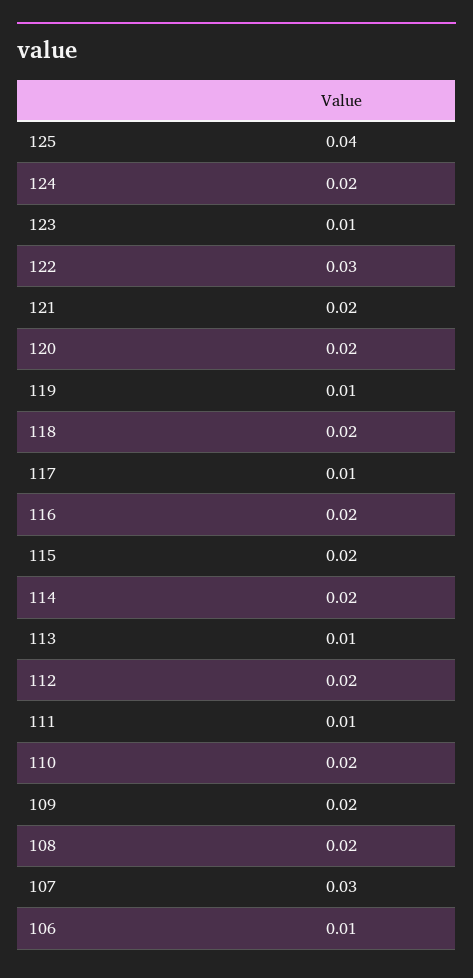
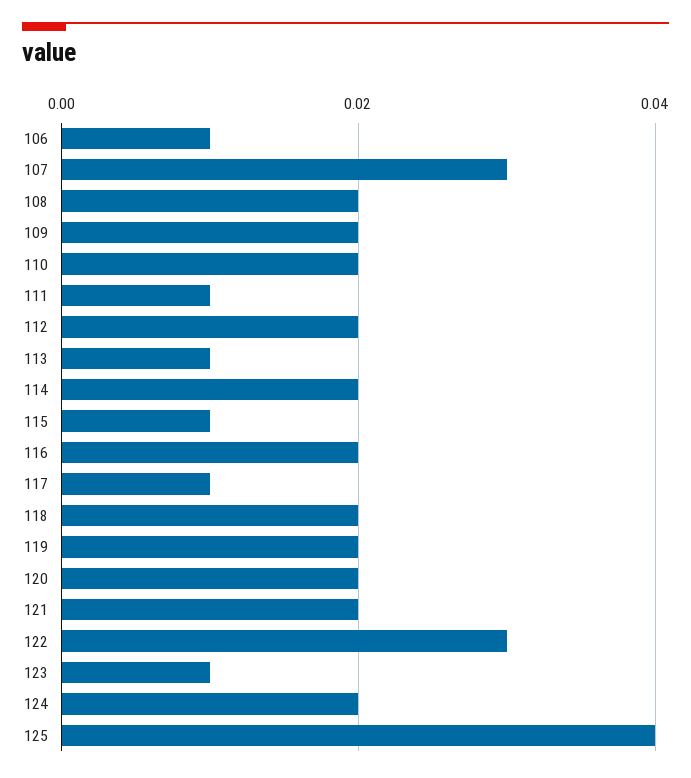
  {
    "125": 0.04,
    "124": 0.02,
    "123": 0.01,
    "122": 0.03,
    "121": 0.02,
    "120": 0.02,
-   "119": 0.01,
+   "119": 0.02,
    "118": 0.02,
    "117": 0.01,
    "116": 0.02,
-   "115": 0.02,
+   "115": 0.01,
    "114": 0.02,
    "113": 0.01,
    "112": 0.02,
    "111": 0.01,
    "110": 0.02,
    "109": 0.02,
    "108": 0.02,
    "107": 0.03,
    "106": 0.01
  }

